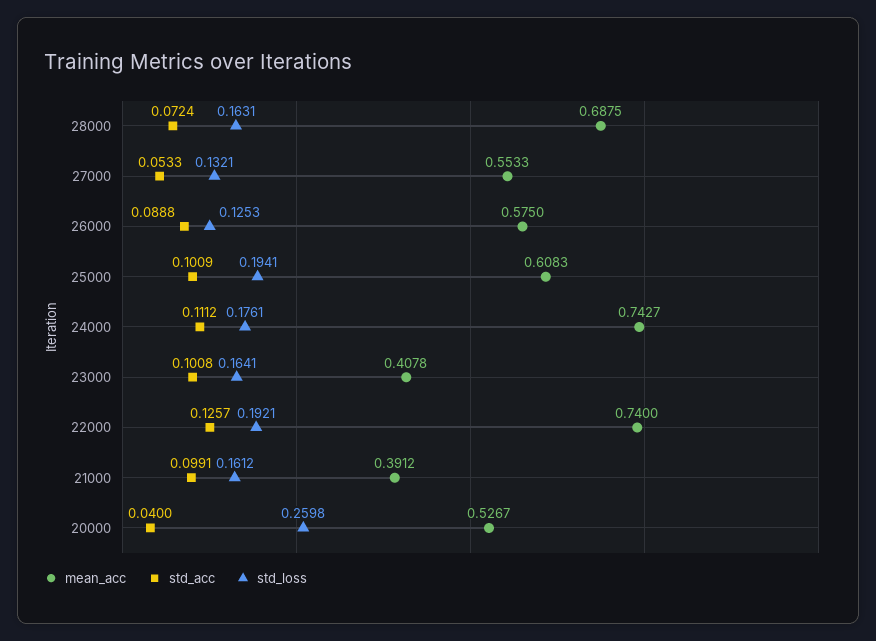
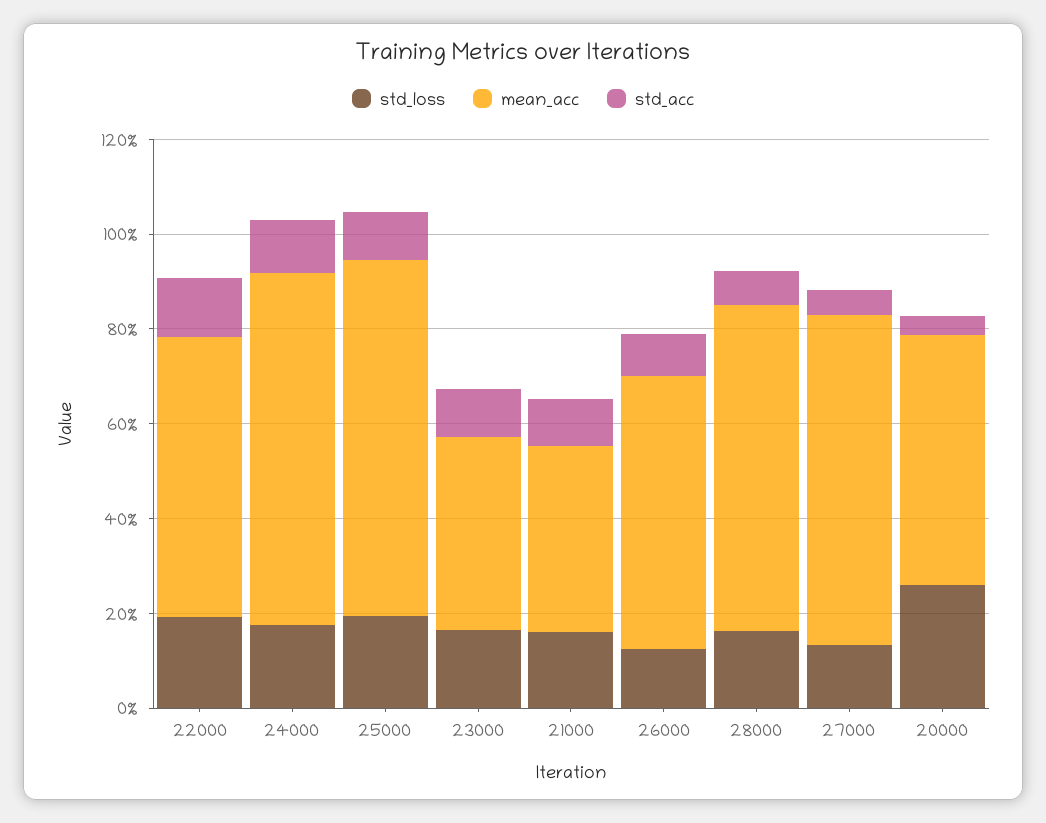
  {
    "mean_acc": {
      "28000": 0.6875,
-     "27000": 0.5533,
+     "27000": 0.7,
      "26000": 0.575,
-     "25000": 0.6083,
+     "25000": 0.75,
      "24000": 0.7427,
      "23000": 0.4078,
-     "22000": 0.74,
+     "22000": 0.6,
      "21000": 0.3912,
      "20000": 0.5267
    },
    "std_acc": {
      "28000": 0.0724,
      "27000": 0.0533,
      "26000": 0.0888,
      "25000": 0.1009,
      "24000": 0.1112,
      "23000": 0.1008,
      "22000": 0.1257,
      "21000": 0.0991,
      "20000": 0.04
    },
    "std_loss": {
      "28000": 0.1631,
      "27000": 0.1321,
      "26000": 0.1253,
      "25000": 0.1941,
      "24000": 0.1761,
      "23000": 0.1641,
      "22000": 0.1921,
      "21000": 0.1612,
      "20000": 0.2598
    }
  }

